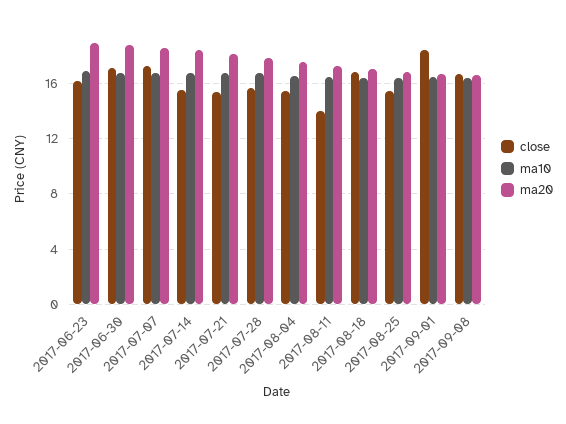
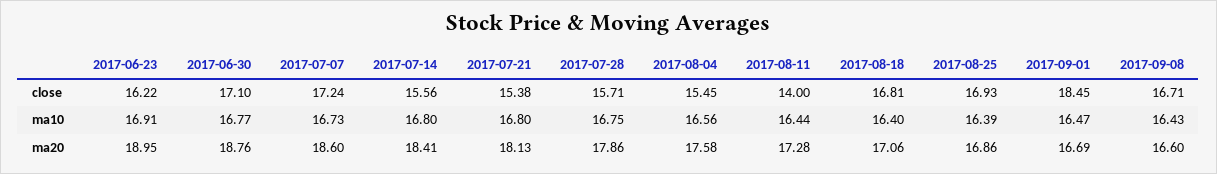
  {
    "close": {
      "2017-06-23": 16.22,
      "2017-06-30": 17.1,
      "2017-07-07": 17.24,
      "2017-07-14": 15.56,
      "2017-07-21": 15.38,
      "2017-07-28": 15.71,
      "2017-08-04": 15.45,
      "2017-08-11": 14,
      "2017-08-18": 16.81,
-     "2017-08-25": 15.5,
+     "2017-08-25": 16.93,
      "2017-09-01": 18.45,
      "2017-09-08": 16.71
    },
    "ma10": {
      "2017-06-23": 16.91,
      "2017-06-30": 16.77,
      "2017-07-07": 16.73,
      "2017-07-14": 16.8,
      "2017-07-21": 16.8,
      "2017-07-28": 16.75,
      "2017-08-04": 16.56,
      "2017-08-11": 16.44,
      "2017-08-18": 16.4,
      "2017-08-25": 16.39,
      "2017-09-01": 16.47,
      "2017-09-08": 16.43
    },
    "ma20": {
      "2017-06-23": 18.95,
      "2017-06-30": 18.76,
      "2017-07-07": 18.6,
      "2017-07-14": 18.41,
      "2017-07-21": 18.13,
      "2017-07-28": 17.86,
      "2017-08-04": 17.58,
      "2017-08-11": 17.28,
      "2017-08-18": 17.06,
      "2017-08-25": 16.86,
      "2017-09-01": 16.69,
      "2017-09-08": 16.6
    }
  }

